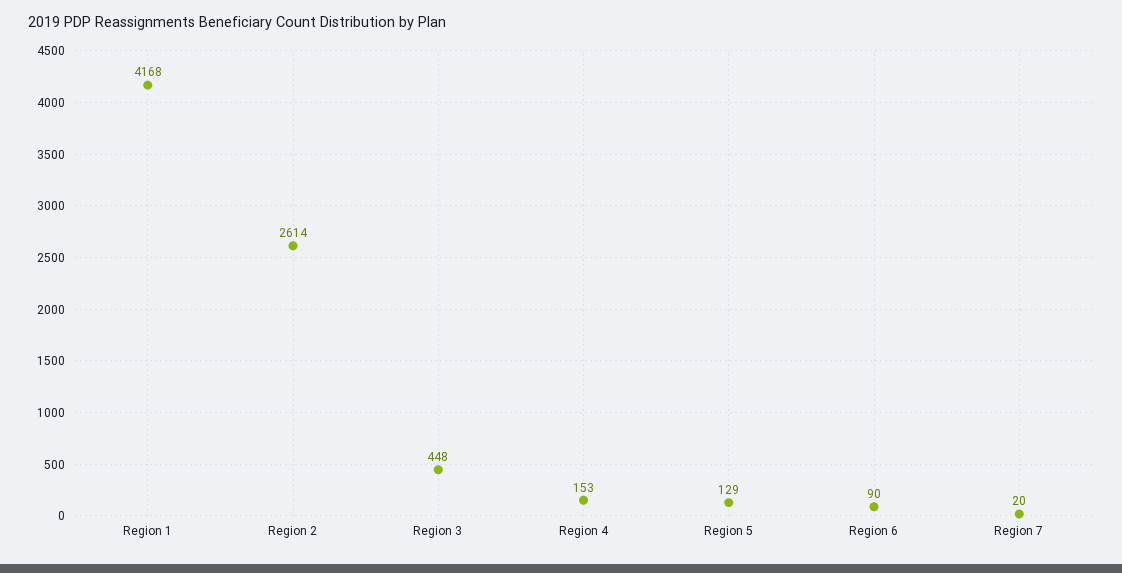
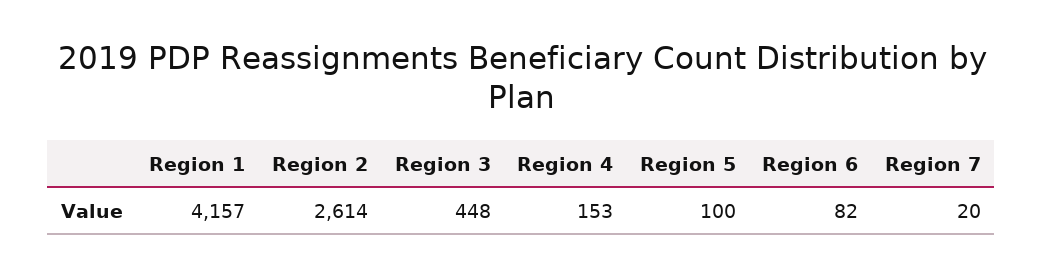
  {
-   "Region 1": 4168,
+   "Region 1": 4157,
    "Region 2": 2614,
    "Region 3": 448,
    "Region 4": 153,
-   "Region 5": 129,
+   "Region 5": 100,
-   "Region 6": 90,
+   "Region 6": 82,
    "Region 7": 20
  }

